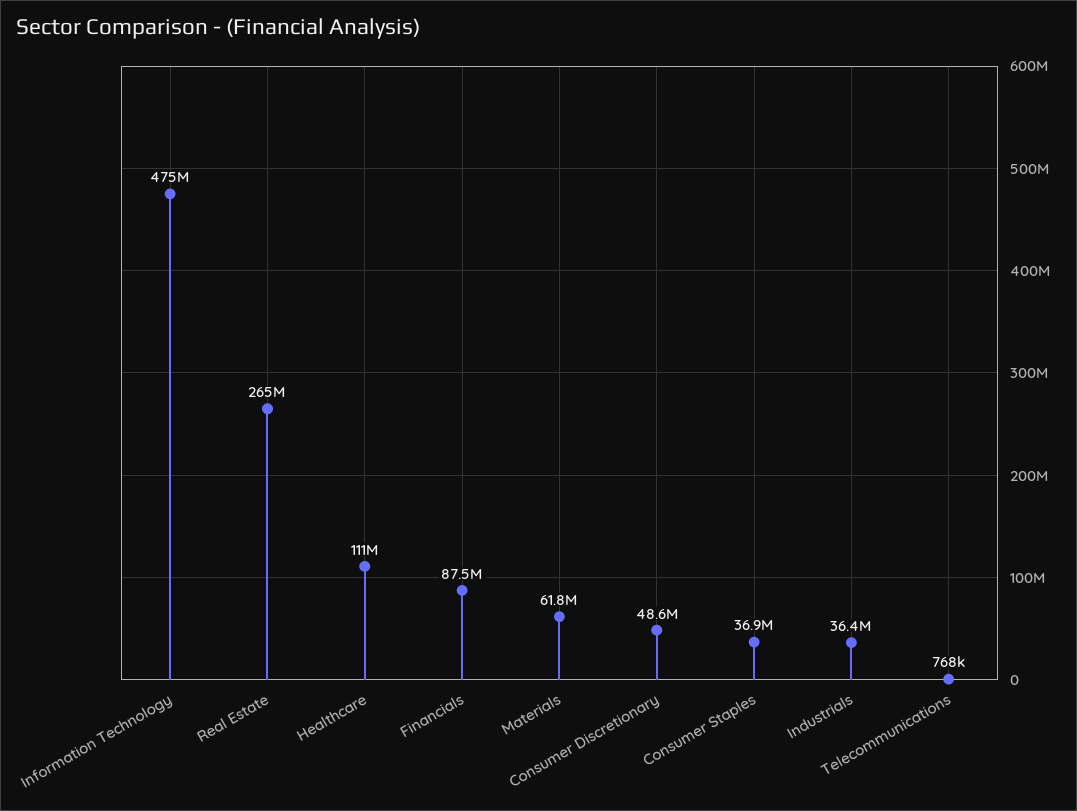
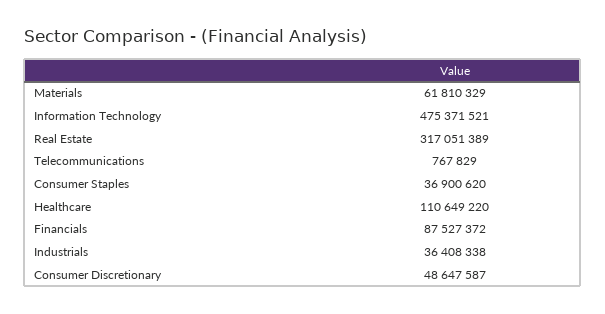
  {
    "Information Technology": 475371521,
-   "Real Estate": 265000000,
+   "Real Estate": 317051389,
    "Healthcare": 110649220,
    "Financials": 87527372,
    "Materials": 61810329,
    "Consumer Discretionary": 48647587,
    "Consumer Staples": 36900620,
    "Industrials": 36408338,
    "Telecommunications": 767829
  }

